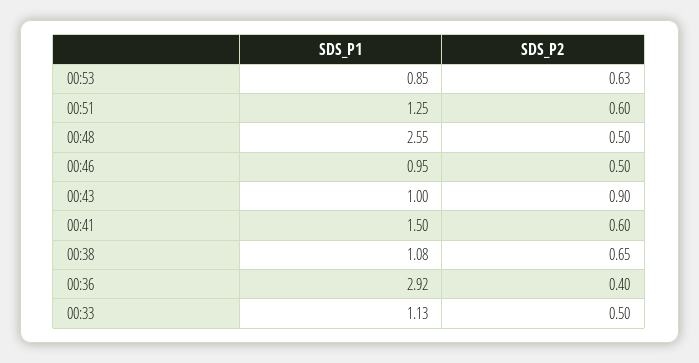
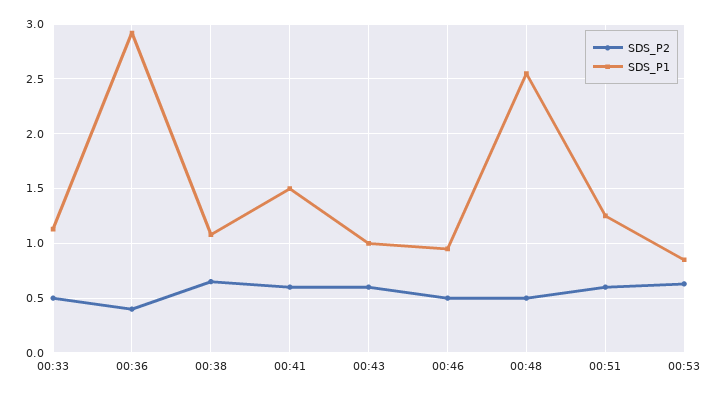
  {
    "SDS_P1": {
      "00:53": 0.85,
      "00:51": 1.25,
      "00:48": 2.55,
      "00:46": 0.95,
      "00:43": 1,
      "00:41": 1.5,
      "00:38": 1.08,
      "00:36": 2.92,
      "00:33": 1.13
    },
    "SDS_P2": {
      "00:53": 0.63,
      "00:51": 0.6,
      "00:48": 0.5,
      "00:46": 0.5,
-     "00:43": 0.9,
+     "00:43": 0.6,
      "00:41": 0.6,
      "00:38": 0.65,
      "00:36": 0.4,
      "00:33": 0.5
    }
  }

